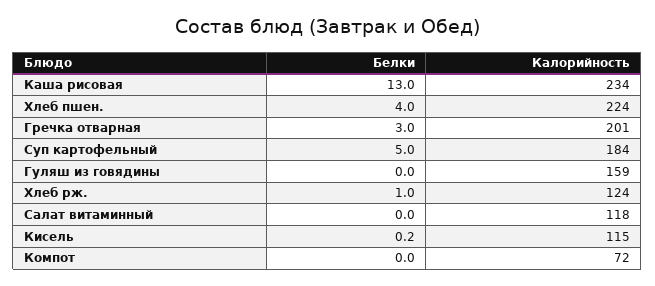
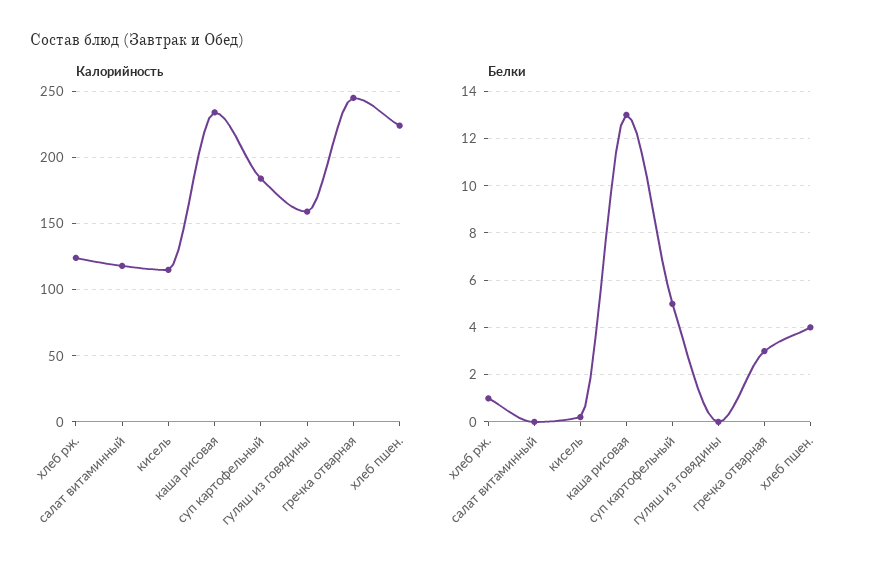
  {
    "Белки": {
      "Каша рисовая": 13,
      "Хлеб пшен.": 4,
      "Гречка отварная": 3,
      "Суп картофельный": 5,
      "Гуляш из говядины": 0,
      "Хлеб рж.": 1,
      "Салат витаминный": 0,
-     "Кисель": 0.2,
+     "Кисель": 0.2
-     "Компот": 0
    },
    "Калорийность": {
      "Каша рисовая": 234,
      "Хлеб пшен.": 224,
-     "Гречка отварная": 201,
+     "Гречка отварная": 245,
      "Суп картофельный": 184,
      "Гуляш из говядины": 159,
      "Хлеб рж.": 124,
      "Салат витаминный": 118,
-     "Кисель": 115,
+     "Кисель": 115
-     "Компот": 72
    }
  }

